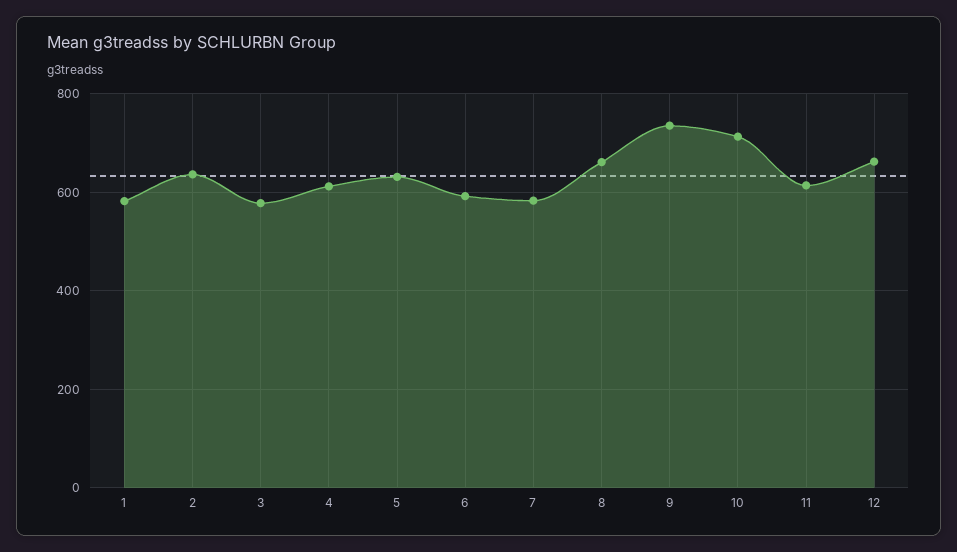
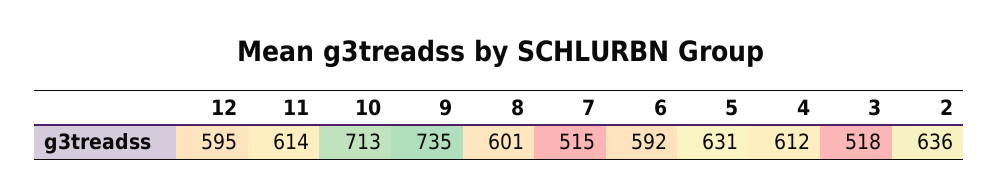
  {
-   "1": 580,
    "2": 636,
-   "3": 580,
+   "3": 518,
    "4": 612,
    "5": 631,
    "6": 592,
-   "7": 580,
+   "7": 515,
-   "8": 660,
+   "8": 601,
    "9": 735,
    "10": 713,
    "11": 614,
-   "12": 660
+   "12": 595
  }

